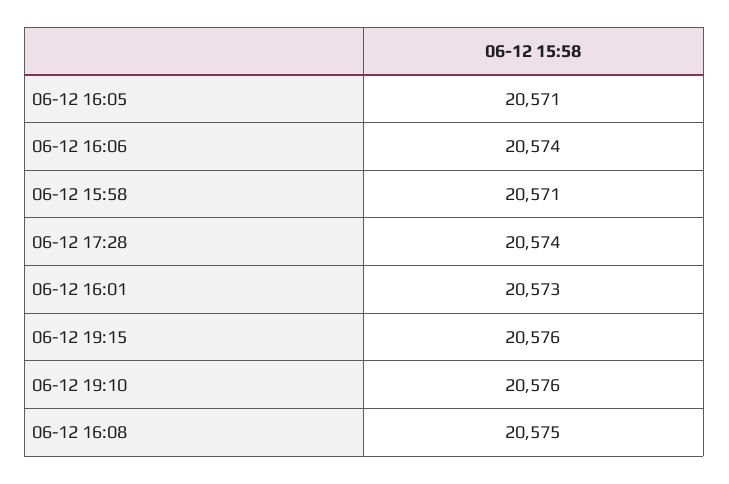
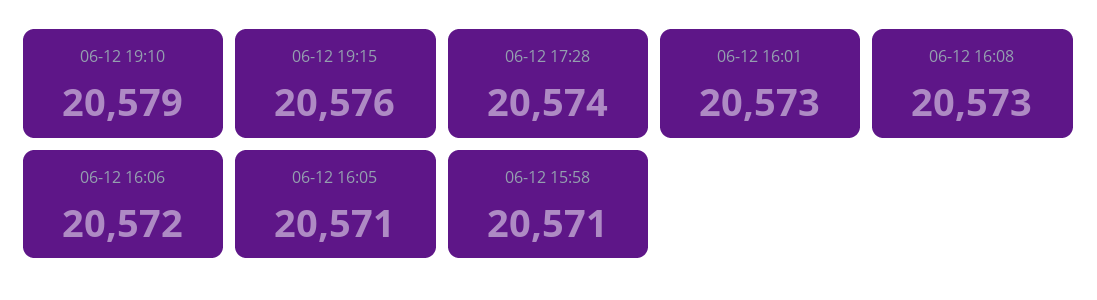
  {
    "06-12 16:05": 20571,
-   "06-12 16:06": 20574,
+   "06-12 16:06": 20572,
    "06-12 15:58": 20571,
    "06-12 17:28": 20574,
    "06-12 16:01": 20573,
    "06-12 19:15": 20576,
-   "06-12 19:10": 20576,
+   "06-12 19:10": 20579,
-   "06-12 16:08": 20575
+   "06-12 16:08": 20573
  }

